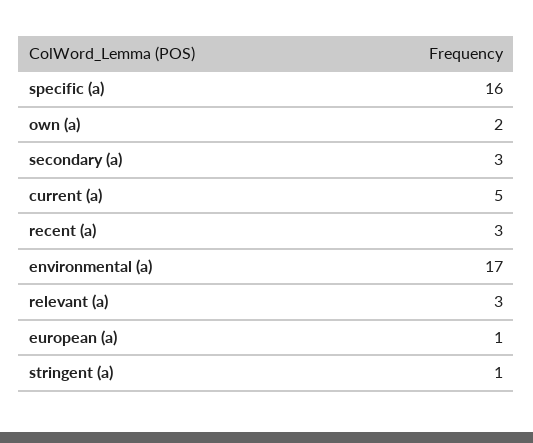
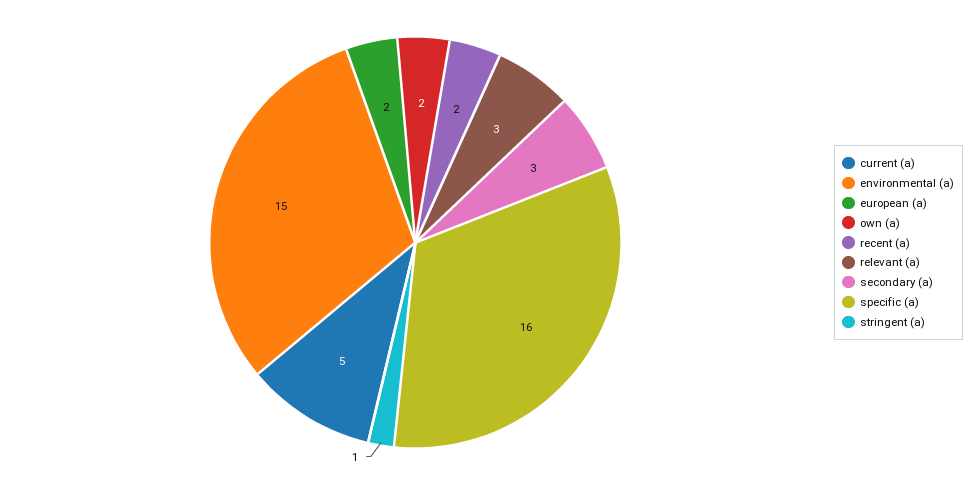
  {
    "specific (a)": 16,
    "own (a)": 2,
    "secondary (a)": 3,
    "current (a)": 5,
-   "recent (a)": 3,
+   "recent (a)": 2,
-   "environmental (a)": 17,
+   "environmental (a)": 15,
    "relevant (a)": 3,
-   "european (a)": 1,
+   "european (a)": 2,
    "stringent (a)": 1
  }

